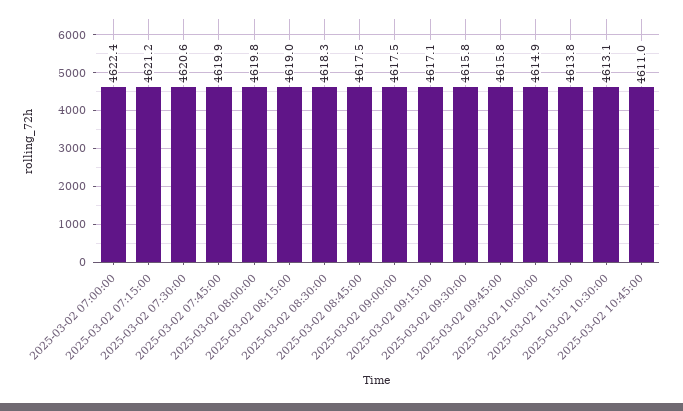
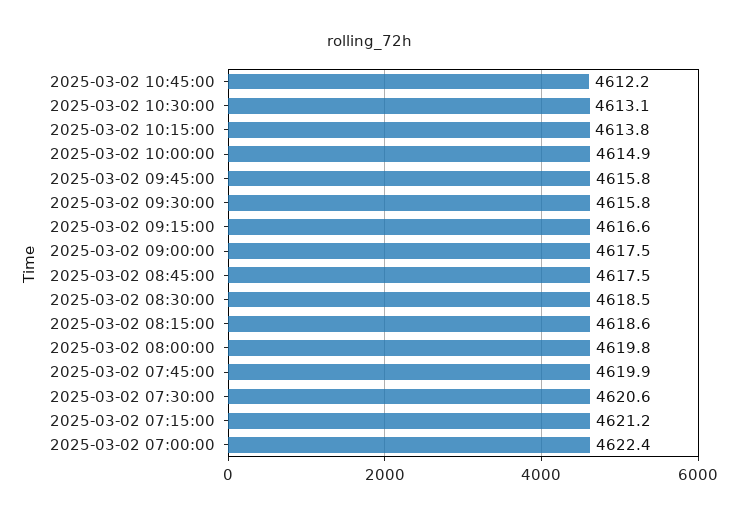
  {
    "2025-03-02 07:00:00": 4622.4,
    "2025-03-02 07:15:00": 4621.2,
    "2025-03-02 07:30:00": 4620.6,
    "2025-03-02 07:45:00": 4619.9,
    "2025-03-02 08:00:00": 4619.8,
-   "2025-03-02 08:15:00": 4619,
+   "2025-03-02 08:15:00": 4618.6,
-   "2025-03-02 08:30:00": 4618.3,
+   "2025-03-02 08:30:00": 4618.5,
    "2025-03-02 08:45:00": 4617.5,
    "2025-03-02 09:00:00": 4617.5,
-   "2025-03-02 09:15:00": 4617.1,
+   "2025-03-02 09:15:00": 4616.6,
    "2025-03-02 09:30:00": 4615.8,
    "2025-03-02 09:45:00": 4615.8,
    "2025-03-02 10:00:00": 4614.9,
    "2025-03-02 10:15:00": 4613.8,
    "2025-03-02 10:30:00": 4613.1,
-   "2025-03-02 10:45:00": 4611
+   "2025-03-02 10:45:00": 4612.2
  }

